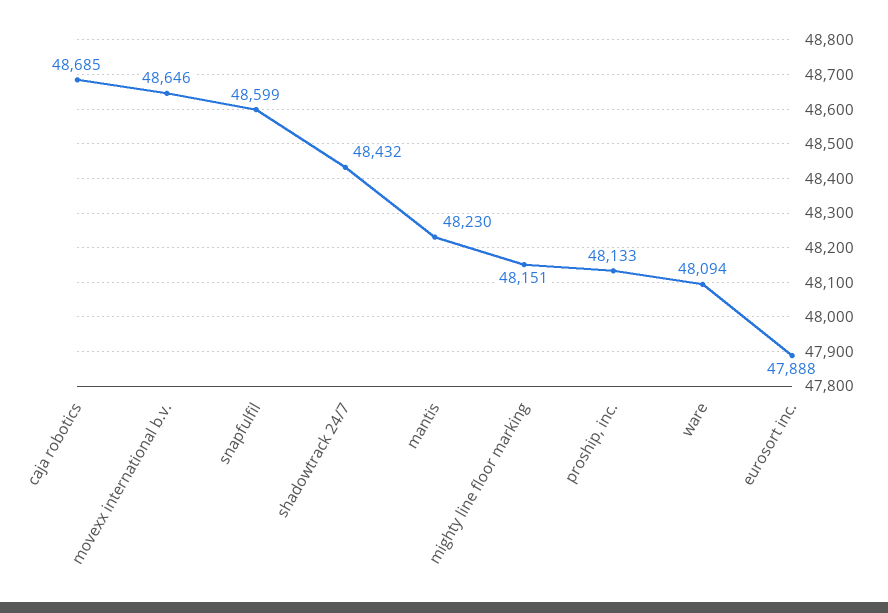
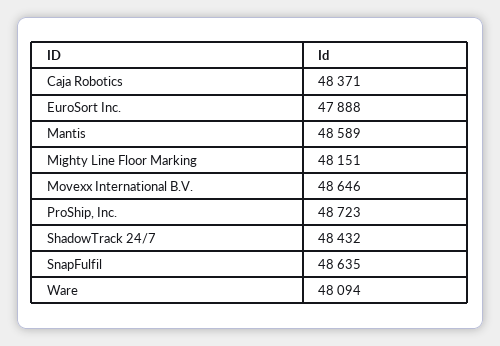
  {
-   "caja robotics": 48685,
+   "caja robotics": 48371,
    "movexx international b.v.": 48646,
-   "snapfulfil": 48599,
+   "snapfulfil": 48635,
    "shadowtrack 24/7": 48432,
-   "mantis": 48230,
+   "mantis": 48589,
    "mighty line floor marking": 48151,
-   "proship, inc.": 48133,
+   "proship, inc.": 48723,
    "ware": 48094,
    "eurosort inc.": 47888
  }

